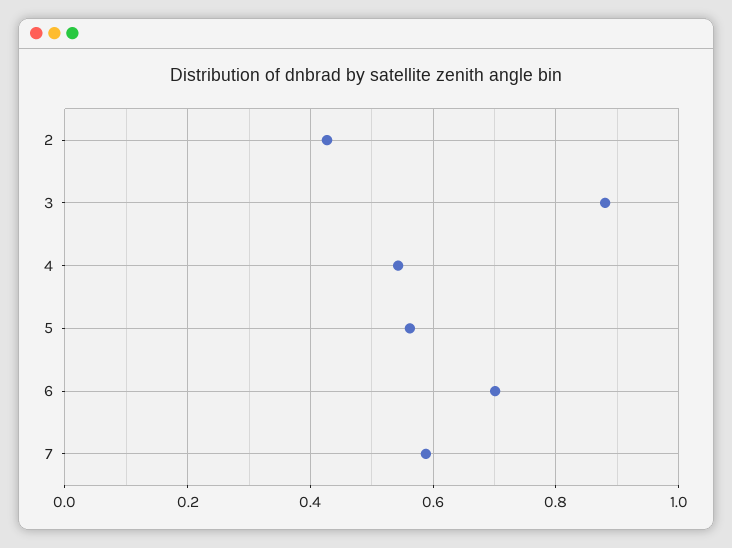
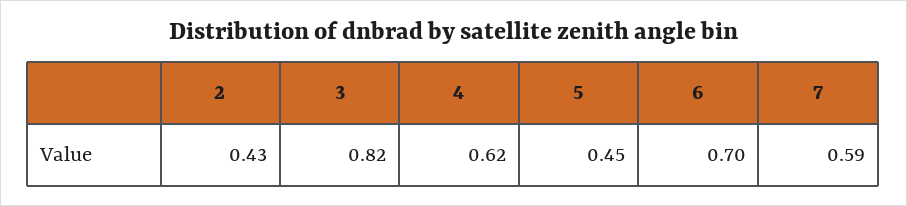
  {
    "2": 0.43,
-   "3": 0.88,
+   "3": 0.82,
-   "4": 0.54,
+   "4": 0.62,
-   "5": 0.56,
+   "5": 0.45,
    "6": 0.7,
    "7": 0.59
  }

